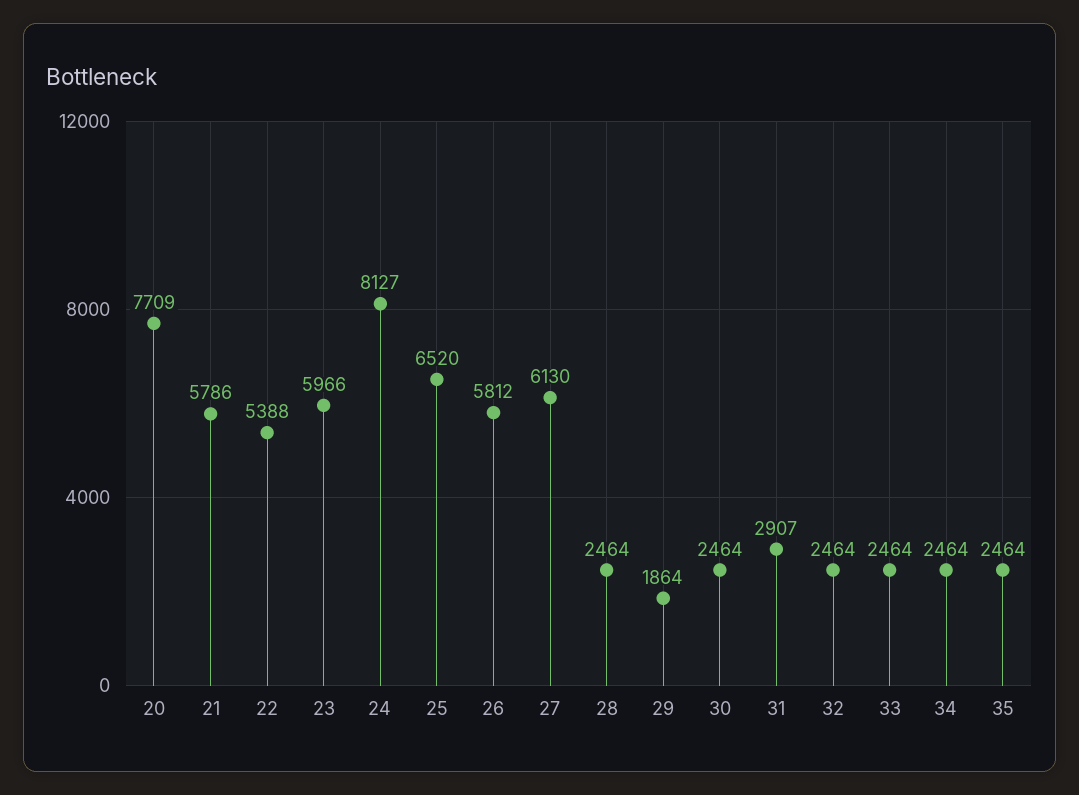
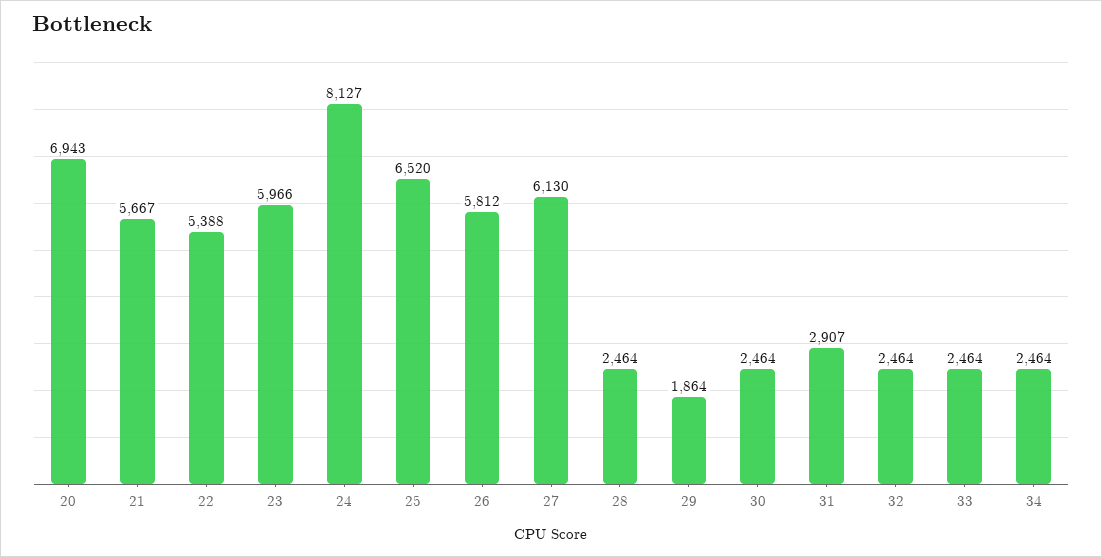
  {
-   "20": 7709,
+   "20": 6943,
-   "21": 5786,
+   "21": 5667,
    "22": 5388,
    "23": 5966,
    "24": 8127,
    "25": 6520,
    "26": 5812,
    "27": 6130,
    "28": 2464,
    "29": 1864,
    "30": 2464,
    "31": 2907,
    "32": 2464,
    "33": 2464,
-   "34": 2464,
+   "34": 2464
-   "35": 2464
  }

